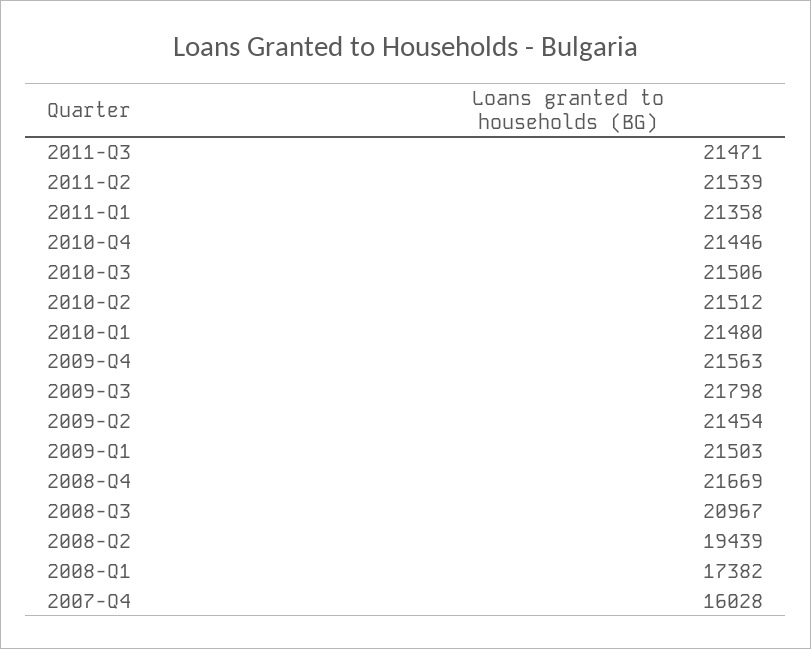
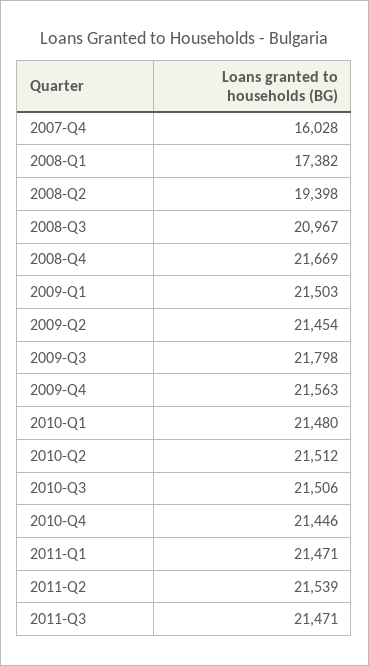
  {
    "2011-Q3": 21471,
    "2011-Q2": 21539,
-   "2011-Q1": 21358,
+   "2011-Q1": 21471,
    "2010-Q4": 21446,
    "2010-Q3": 21506,
    "2010-Q2": 21512,
    "2010-Q1": 21480,
    "2009-Q4": 21563,
    "2009-Q3": 21798,
    "2009-Q2": 21454,
    "2009-Q1": 21503,
    "2008-Q4": 21669,
    "2008-Q3": 20967,
-   "2008-Q2": 19439,
+   "2008-Q2": 19398,
    "2008-Q1": 17382,
    "2007-Q4": 16028
  }

